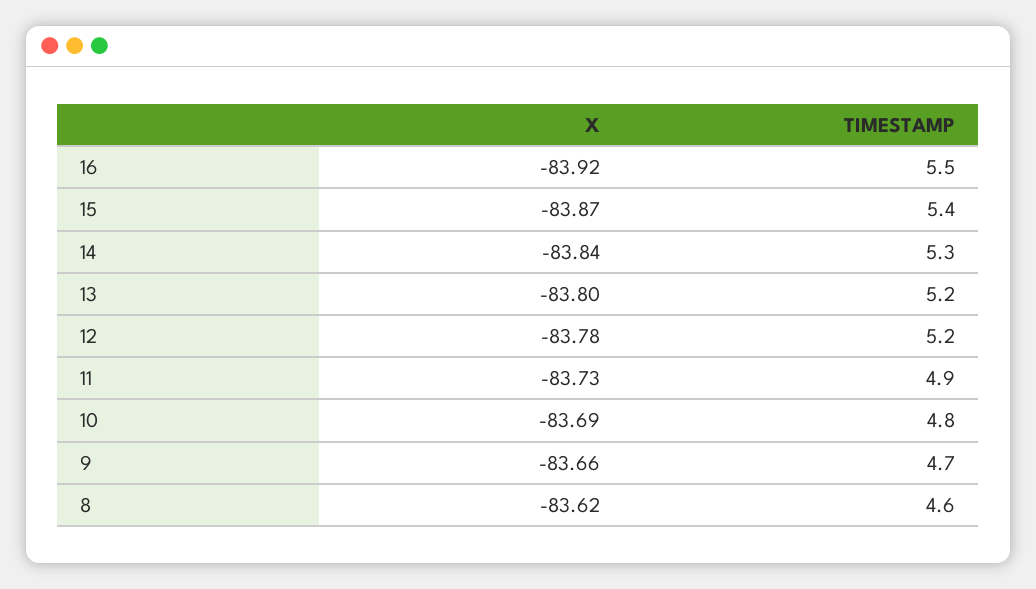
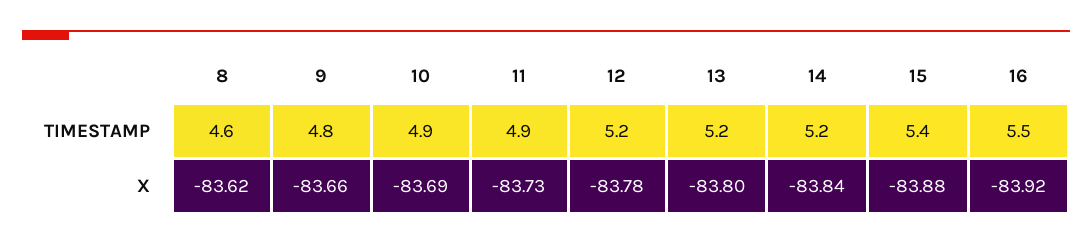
  {
    "X": {
      "16": -83.92,
-     "15": -83.87,
+     "15": -83.88,
      "14": -83.84,
      "13": -83.8,
      "12": -83.78,
      "11": -83.73,
      "10": -83.69,
      "9": -83.66,
      "8": -83.62
    },
    "TIMESTAMP": {
      "16": 5.5,
      "15": 5.4,
-     "14": 5.3,
+     "14": 5.2,
      "13": 5.2,
      "12": 5.2,
      "11": 4.9,
-     "10": 4.8,
+     "10": 4.9,
-     "9": 4.7,
+     "9": 4.8,
      "8": 4.6
    }
  }

